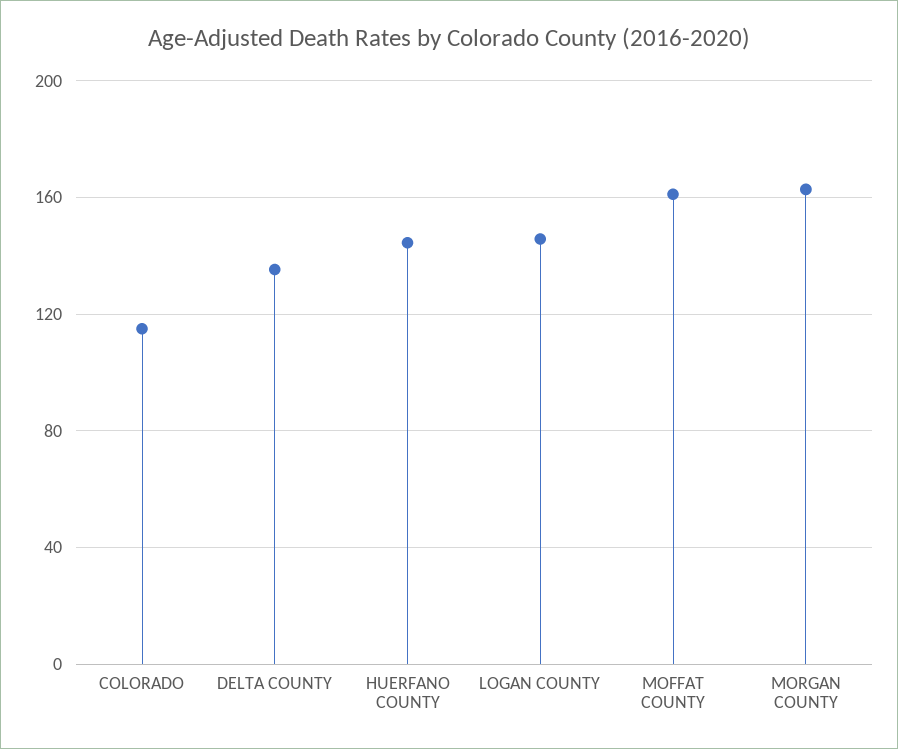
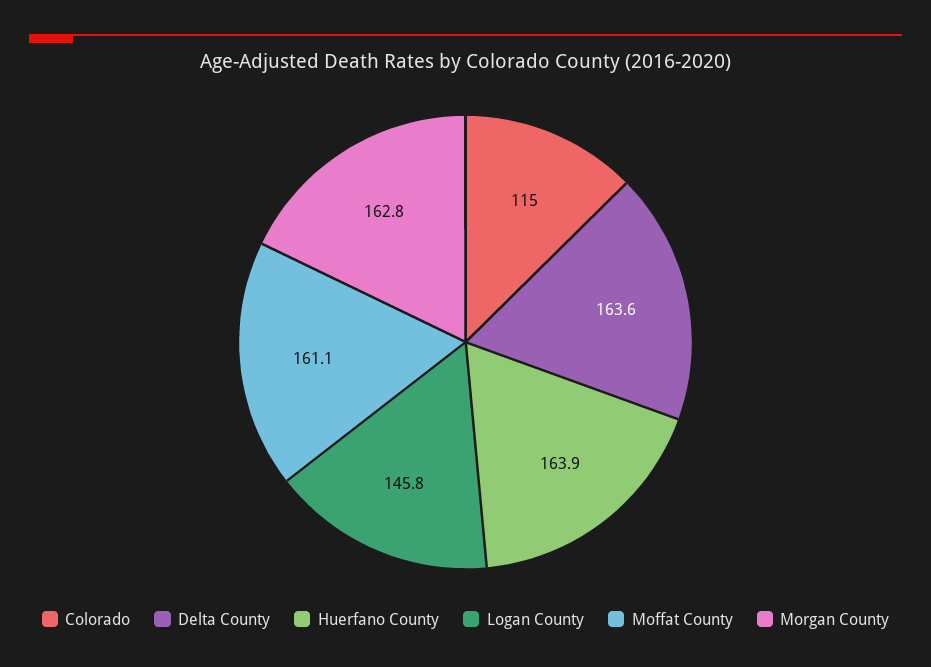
  {
    "COLORADO": 115,
-   "DELTA COUNTY": 135,
+   "DELTA COUNTY": 163.6,
-   "HUERFANO COUNTY": 145,
+   "HUERFANO COUNTY": 163.9,
    "LOGAN COUNTY": 145.8,
    "MOFFAT COUNTY": 161.1,
    "MORGAN COUNTY": 162.8
  }

